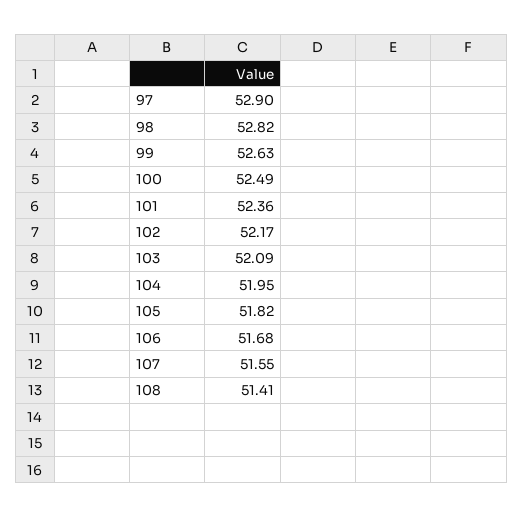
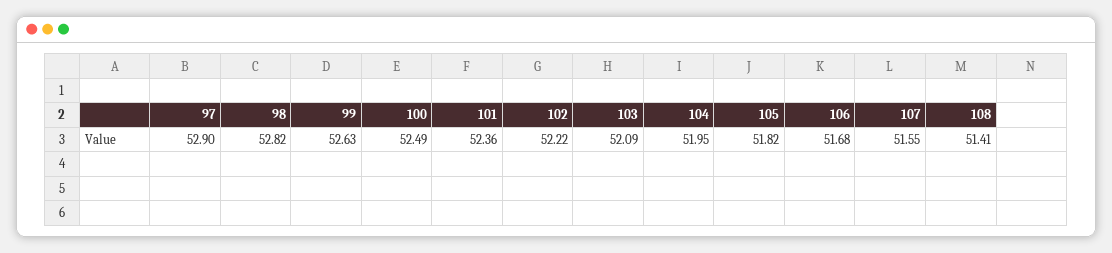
  {
    "97": 52.9,
    "98": 52.82,
    "99": 52.63,
    "100": 52.49,
    "101": 52.36,
-   "102": 52.17,
+   "102": 52.22,
    "103": 52.09,
    "104": 51.95,
    "105": 51.82,
    "106": 51.68,
    "107": 51.55,
    "108": 51.41
  }

